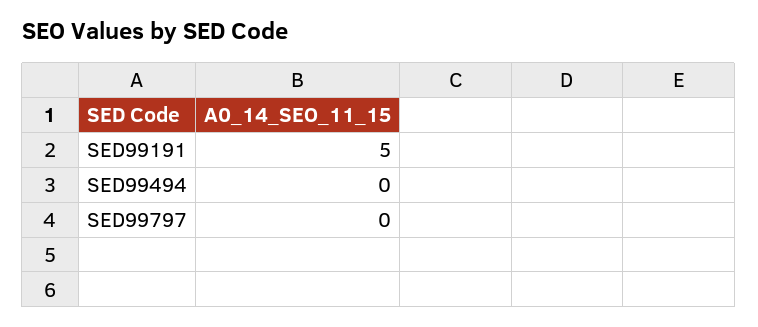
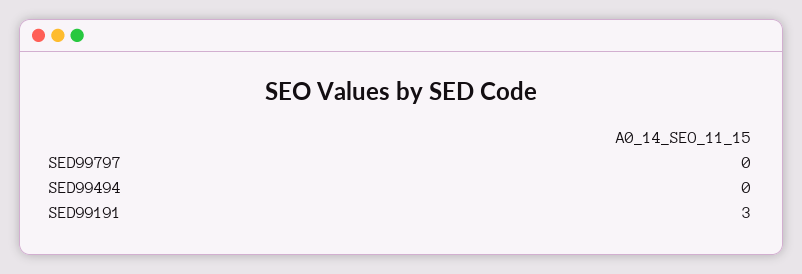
  {
-   "SED99191": 5,
+   "SED99191": 3,
    "SED99494": 0,
    "SED99797": 0
  }

